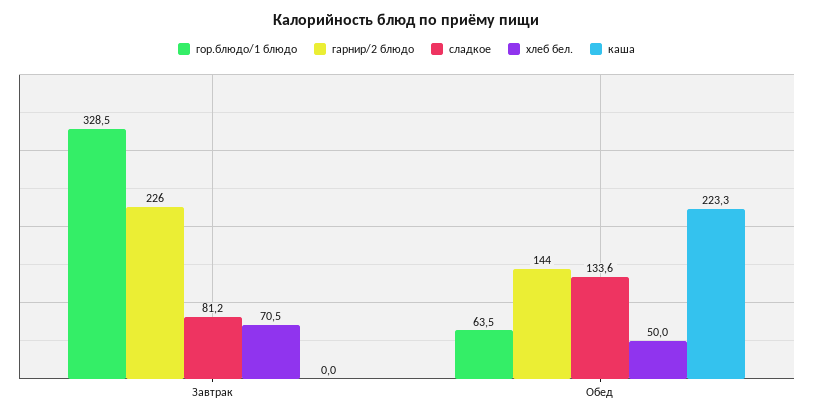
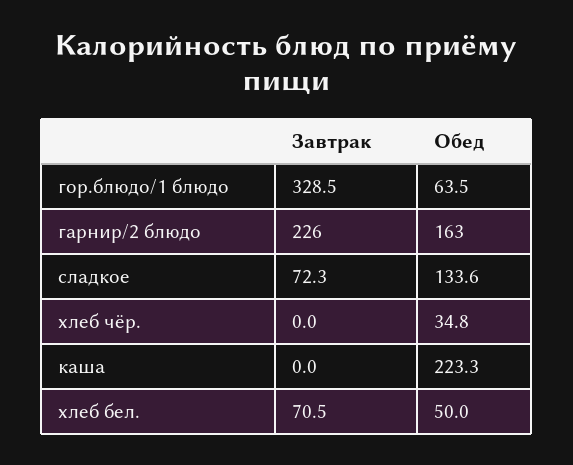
  {
    "гор.блюдо/1 блюдо": {
      "Завтрак": 328.5,
      "Обед": 63.5
    },
    "гарнир/2 блюдо": {
      "Завтрак": 226,
-     "Обед": 144
+     "Обед": 163
    },
    "сладкое": {
-     "Завтрак": 81.2,
+     "Завтрак": 72.3,
      "Обед": 133.6
    },
    "хлеб бел.": {
      "Завтрак": 70.5,
      "Обед": 50
    },
    "каша": {
      "Завтрак": 0,
      "Обед": 223.3
-   }
+   },
+   "хлеб чёр.": {
+     "Завтрак": 0,
+     "Обед": 34.8
+   }
  }

